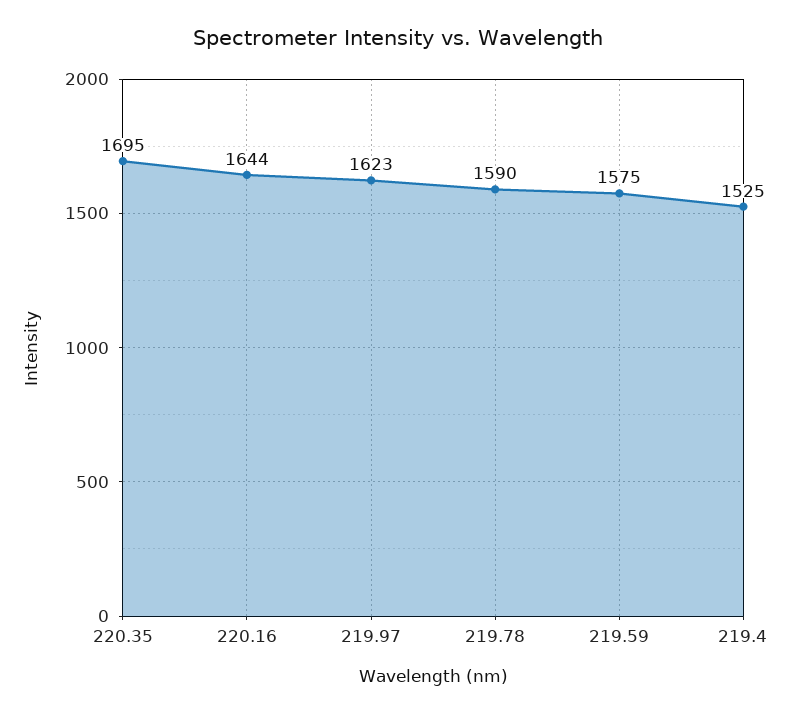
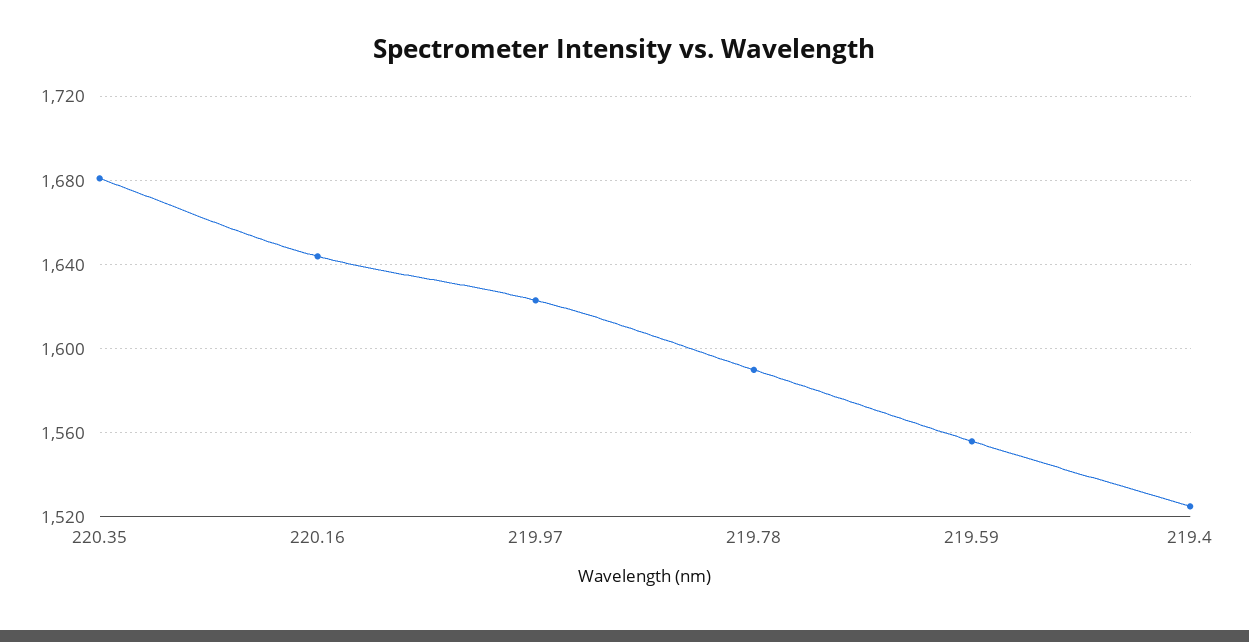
  {
-   "220.35": 1695,
+   "220.35": 1680,
    "220.16": 1644,
    "219.97": 1623,
    "219.78": 1590,
-   "219.59": 1575,
+   "219.59": 1555,
    "219.4": 1525
  }

